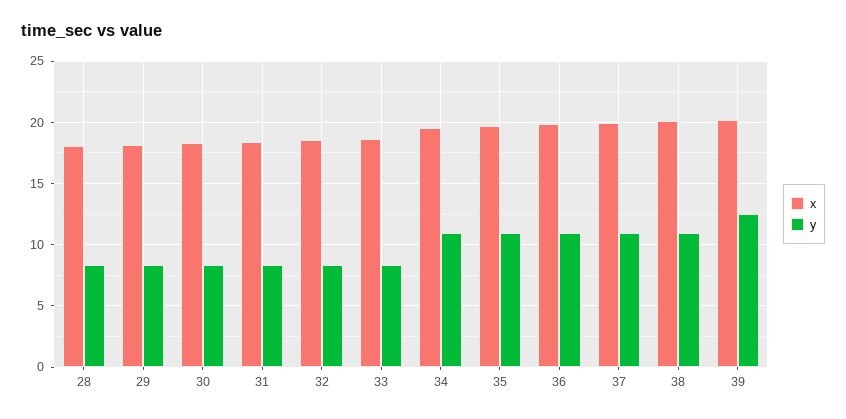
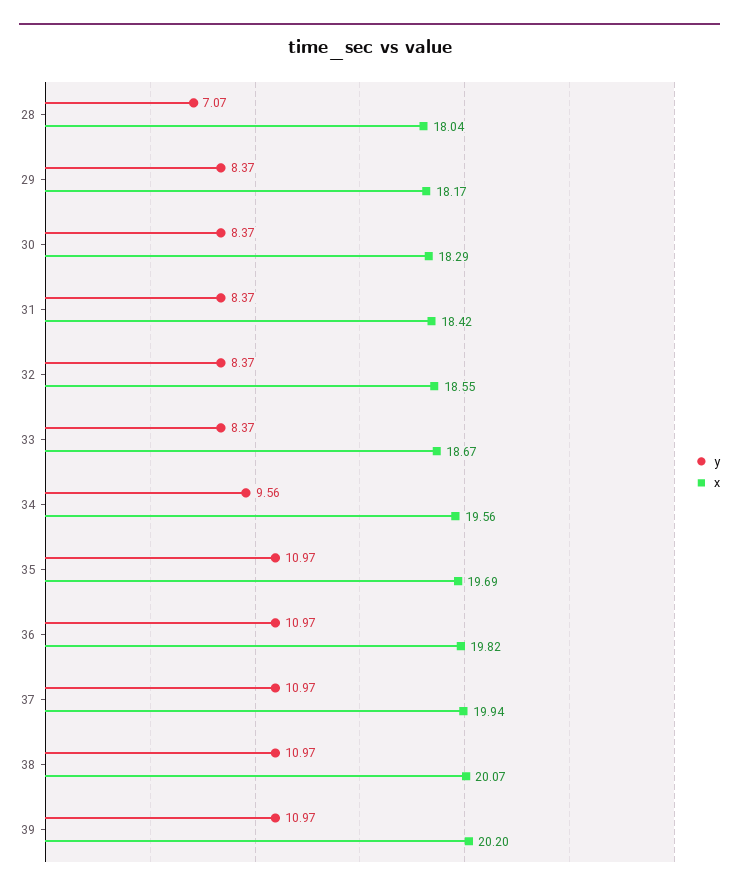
  {
    "x": {
      "28": 18.04,
      "29": 18.17,
      "30": 18.29,
      "31": 18.42,
      "32": 18.55,
      "33": 18.67,
      "34": 19.56,
      "35": 19.69,
      "36": 19.82,
      "37": 19.94,
      "38": 20.07,
      "39": 20.2
    },
    "y": {
-     "28": 8.5,
+     "28": 7.07,
      "29": 8.37,
      "30": 8.37,
      "31": 8.37,
      "32": 8.37,
      "33": 8.37,
-     "34": 11,
+     "34": 9.56,
      "35": 10.97,
      "36": 10.97,
      "37": 10.97,
      "38": 10.97,
-     "39": 12.5
+     "39": 10.97
    }
  }

